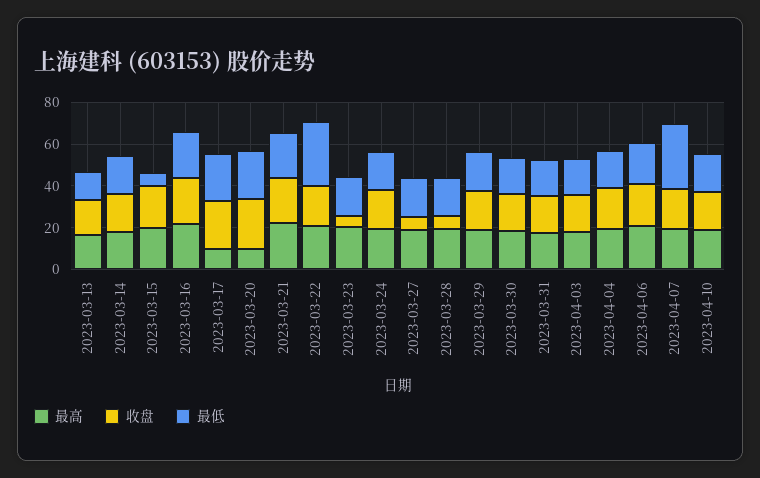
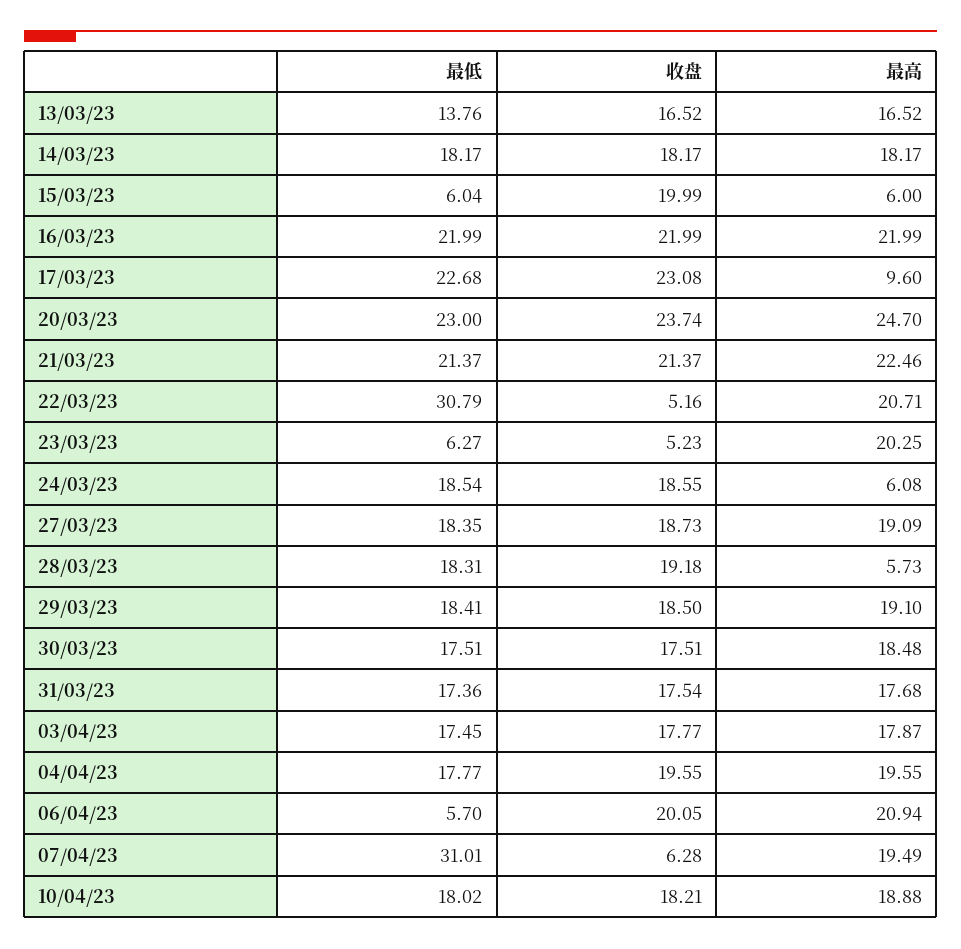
  {
    "最高": {
      "2023-03-13": 16.52,
      "2023-03-14": 18.17,
-     "2023-03-15": 20,
+     "2023-03-15": 6,
      "2023-03-16": 21.99,
      "2023-03-17": 9.6,
-     "2023-03-20": 10,
+     "2023-03-20": 24.7,
      "2023-03-21": 22.46,
      "2023-03-22": 20.71,
      "2023-03-23": 20.25,
-     "2023-03-24": 20,
+     "2023-03-24": 6.08,
      "2023-03-27": 19.09,
-     "2023-03-28": 20,
+     "2023-03-28": 5.73,
      "2023-03-29": 19.1,
      "2023-03-30": 18.48,
      "2023-03-31": 17.68,
      "2023-04-03": 17.87,
      "2023-04-04": 19.55,
      "2023-04-06": 20.94,
      "2023-04-07": 19.49,
      "2023-04-10": 18.88
    },
    "收盘": {
      "2023-03-13": 16.52,
      "2023-03-14": 18.17,
      "2023-03-15": 19.99,
      "2023-03-16": 21.99,
      "2023-03-17": 23.08,
      "2023-03-20": 23.74,
      "2023-03-21": 21.37,
-     "2023-03-22": 20,
+     "2023-03-22": 5.16,
      "2023-03-23": 5.23,
      "2023-03-24": 18.55,
-     "2023-03-27": 5,
+     "2023-03-27": 18.73,
-     "2023-03-28": 5,
+     "2023-03-28": 19.18,
      "2023-03-29": 18.5,
      "2023-03-30": 17.51,
      "2023-03-31": 17.54,
      "2023-04-03": 17.77,
      "2023-04-04": 19.55,
      "2023-04-06": 20.05,
-     "2023-04-07": 20,
+     "2023-04-07": 6.28,
      "2023-04-10": 18.21
    },
    "最低": {
      "2023-03-13": 13.76,
      "2023-03-14": 18.17,
      "2023-03-15": 6.04,
      "2023-03-16": 21.99,
      "2023-03-17": 22.68,
      "2023-03-20": 23,
      "2023-03-21": 21.37,
      "2023-03-22": 30.79,
-     "2023-03-23": 20,
+     "2023-03-23": 6.27,
      "2023-03-24": 18.54,
      "2023-03-27": 18.35,
      "2023-03-28": 18.31,
      "2023-03-29": 18.41,
      "2023-03-30": 17.51,
      "2023-03-31": 17.36,
      "2023-04-03": 17.45,
      "2023-04-04": 17.77,
-     "2023-04-06": 20,
+     "2023-04-06": 5.7,
      "2023-04-07": 31.01,
      "2023-04-10": 18.02
    }
  }

